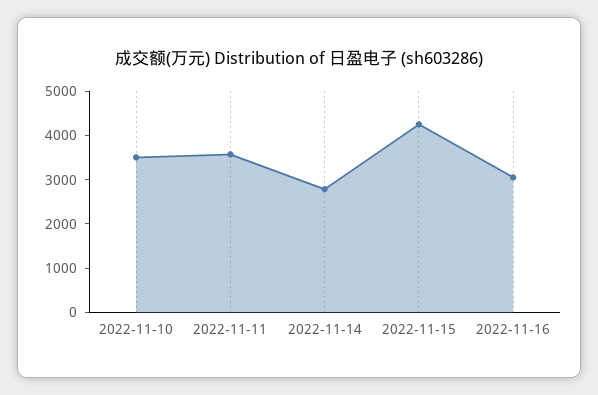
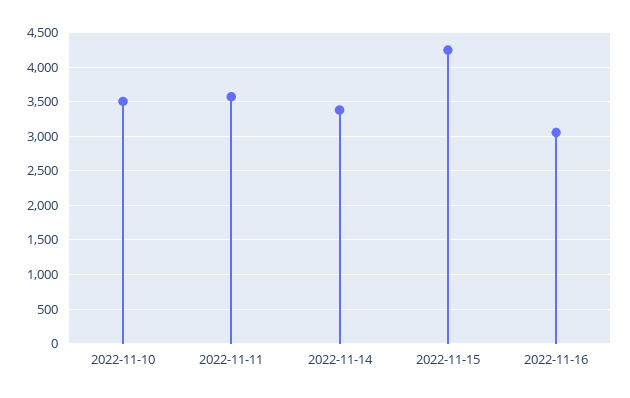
  {
    "2022-11-10": 3500,
    "2022-11-11": 3600,
-   "2022-11-14": 2800,
+   "2022-11-14": 3400,
    "2022-11-15": 4200,
    "2022-11-16": 3100
  }

